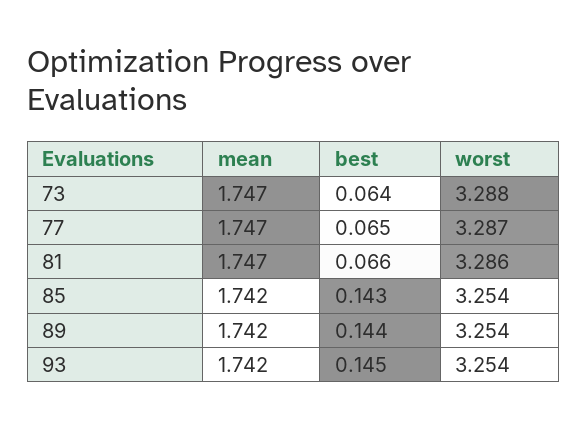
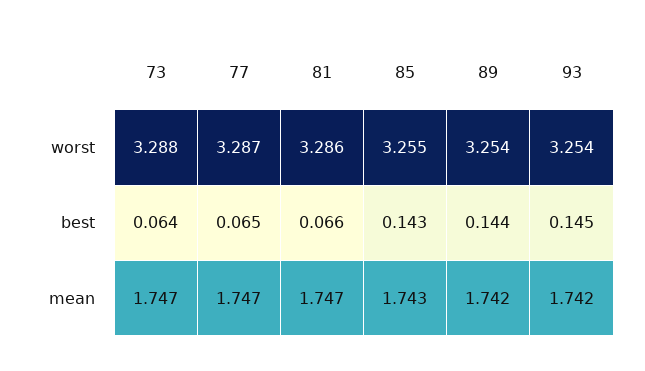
  {
    "mean": {
      "73": 1.747,
      "77": 1.747,
      "81": 1.747,
-     "85": 1.742,
+     "85": 1.743,
      "89": 1.742,
      "93": 1.742
    },
    "best": {
      "73": 0.064,
      "77": 0.065,
      "81": 0.066,
      "85": 0.143,
      "89": 0.144,
      "93": 0.145
    },
    "worst": {
      "73": 3.288,
      "77": 3.287,
      "81": 3.286,
-     "85": 3.254,
+     "85": 3.255,
      "89": 3.254,
      "93": 3.254
    }
  }

